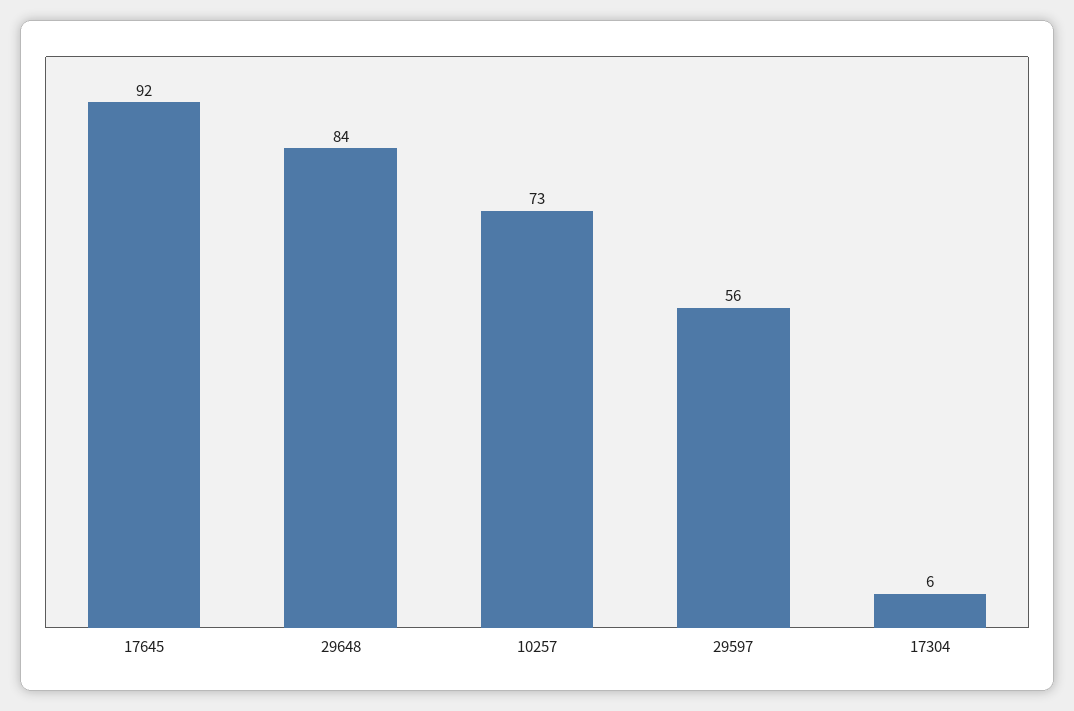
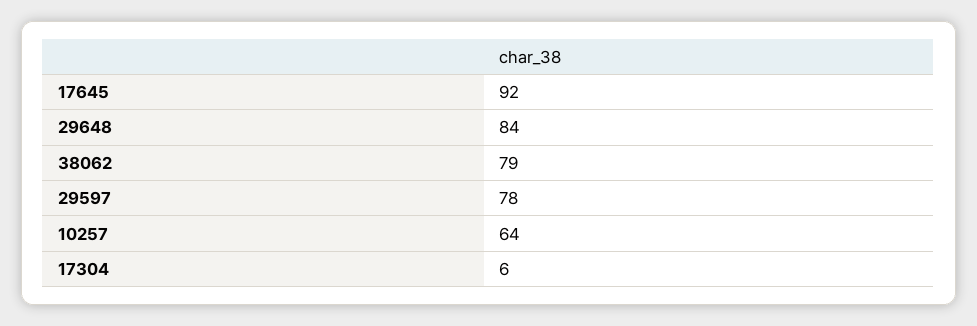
  {
    "17645": 92,
    "29648": 84,
-   "10257": 73,
+   "10257": 64,
-   "29597": 56,
+   "29597": 78,
-   "17304": 6
+   "17304": 6,
+   "38062": 79
  }

